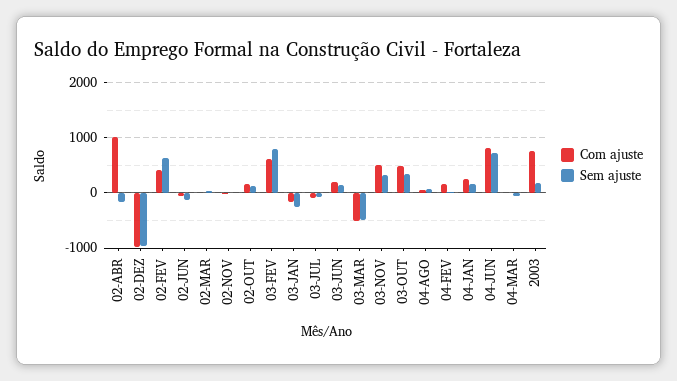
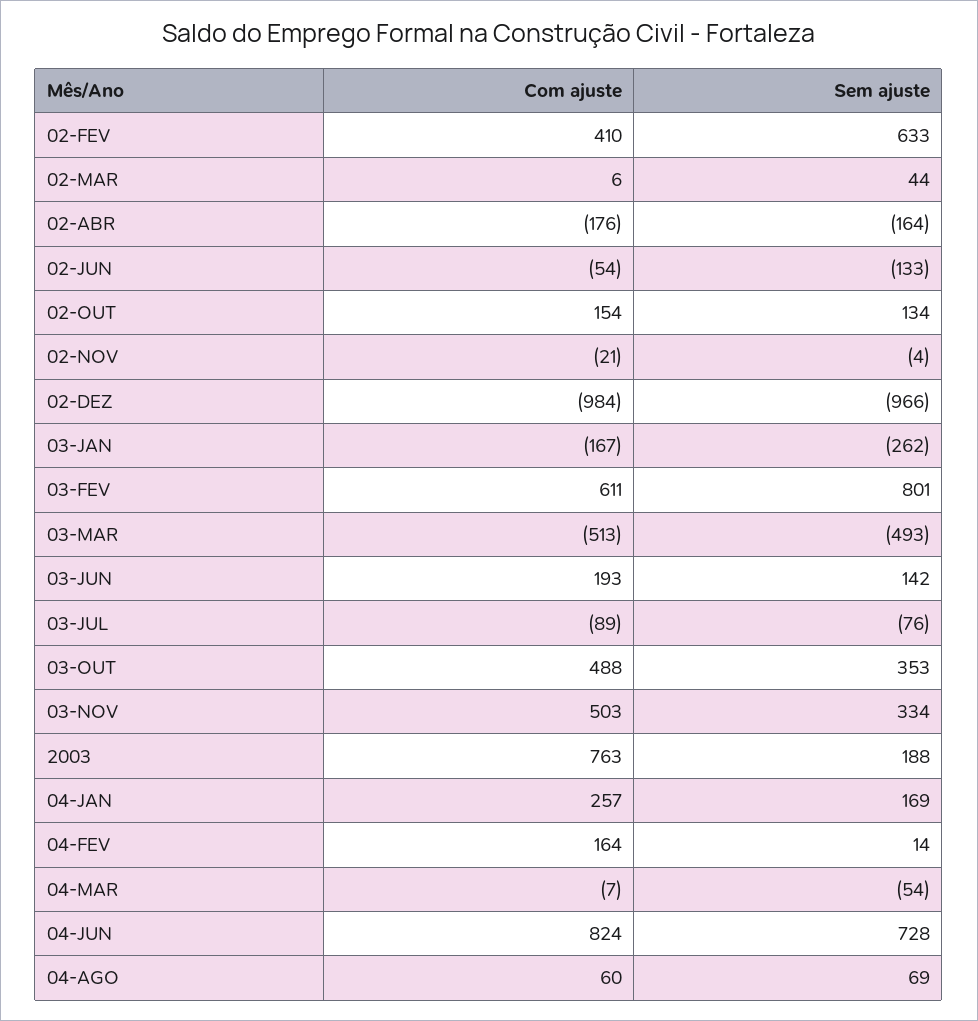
  {
    "Com ajuste": {
-     "02-ABR": 1000,
+     "02-ABR": -176,
      "02-DEZ": -984,
      "02-FEV": 410,
      "02-JUN": -54,
      "02-MAR": 6,
      "02-NOV": -21,
      "02-OUT": 154,
      "03-FEV": 611,
      "03-JAN": -167,
      "03-JUL": -89,
      "03-JUN": 193,
      "03-MAR": -513,
      "03-NOV": 503,
      "03-OUT": 488,
      "04-AGO": 60,
      "04-FEV": 164,
      "04-JAN": 257,
      "04-JUN": 824,
      "04-MAR": -7,
      "2003": 763
    },
    "Sem ajuste": {
      "02-ABR": -164,
      "02-DEZ": -966,
      "02-FEV": 633,
      "02-JUN": -133,
      "02-MAR": 44,
      "02-NOV": -4,
      "02-OUT": 134,
      "03-FEV": 801,
      "03-JAN": -262,
      "03-JUL": -76,
      "03-JUN": 142,
      "03-MAR": -493,
      "03-NOV": 334,
      "03-OUT": 353,
      "04-AGO": 69,
      "04-FEV": 14,
      "04-JAN": 169,
      "04-JUN": 728,
      "04-MAR": -54,
      "2003": 188
    }
  }

